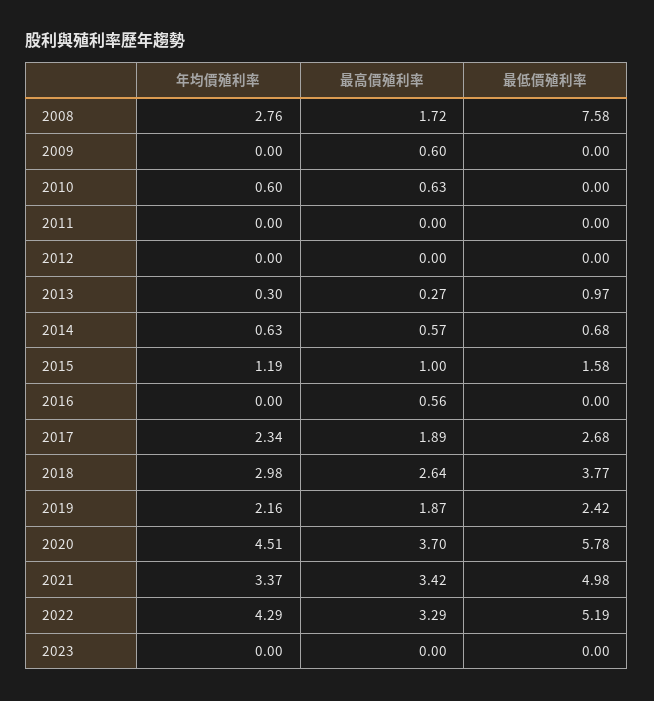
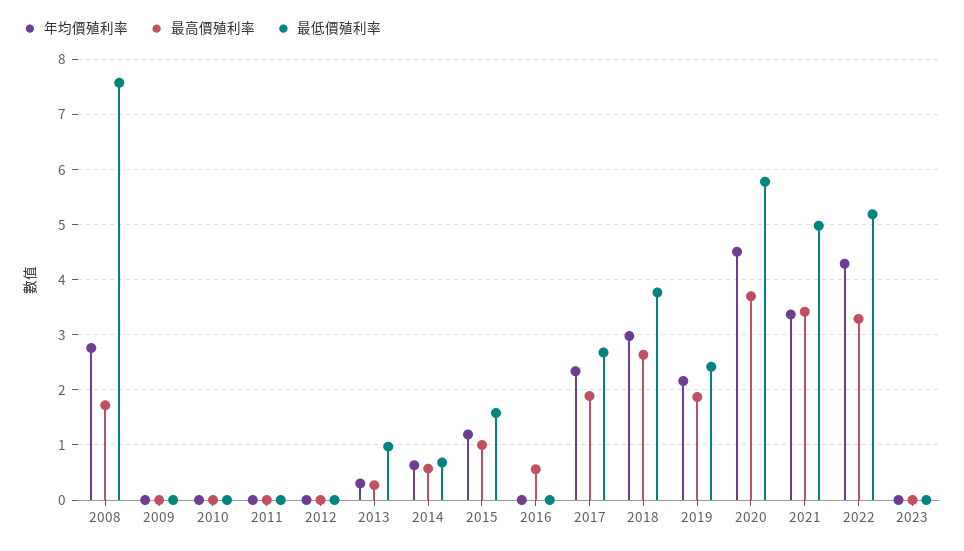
  {
    "年均價殖利率": {
      "2008": 2.76,
      "2009": 0,
-     "2010": 0.6,
+     "2010": 0,
      "2011": 0,
      "2012": 0,
      "2013": 0.3,
      "2014": 0.63,
      "2015": 1.19,
      "2016": 0,
      "2017": 2.34,
      "2018": 2.98,
      "2019": 2.16,
      "2020": 4.51,
      "2021": 3.37,
      "2022": 4.29,
      "2023": 0
    },
    "最高價殖利率": {
      "2008": 1.72,
-     "2009": 0.6,
+     "2009": 0,
-     "2010": 0.63,
+     "2010": 0,
      "2011": 0,
      "2012": 0,
      "2013": 0.27,
      "2014": 0.57,
      "2015": 1,
      "2016": 0.56,
      "2017": 1.89,
      "2018": 2.64,
      "2019": 1.87,
      "2020": 3.7,
      "2021": 3.42,
      "2022": 3.29,
      "2023": 0
    },
    "最低價殖利率": {
      "2008": 7.58,
      "2009": 0,
      "2010": 0,
      "2011": 0,
      "2012": 0,
      "2013": 0.97,
      "2014": 0.68,
      "2015": 1.58,
      "2016": 0,
      "2017": 2.68,
      "2018": 3.77,
      "2019": 2.42,
      "2020": 5.78,
      "2021": 4.98,
      "2022": 5.19,
      "2023": 0
    }
  }

